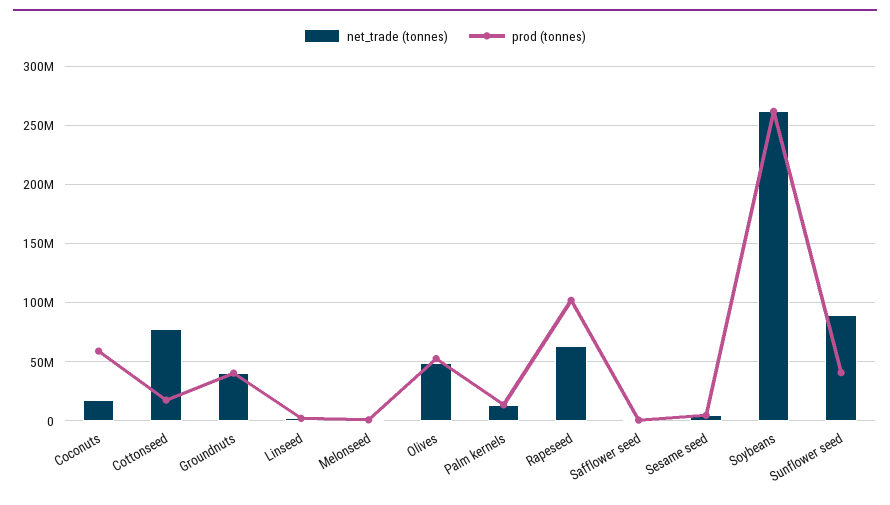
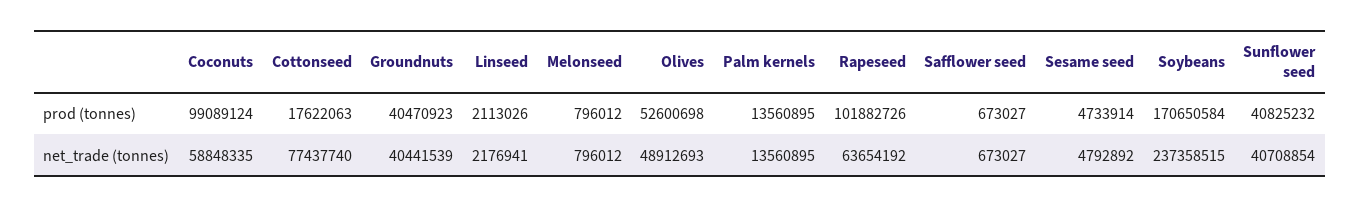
  {
    "net_trade (tonnes)": {
-     "Coconuts": 20000000,
+     "Coconuts": 58848335,
      "Cottonseed": 77437740,
      "Groundnuts": 40441539,
      "Linseed": 2176941,
      "Melonseed": 796012,
      "Olives": 48912693,
      "Palm kernels": 13560895,
      "Rapeseed": 63654192,
      "Safflower seed": 673027,
      "Sesame seed": 4792892,
-     "Soybeans": 260000000,
+     "Soybeans": 237358515,
-     "Sunflower seed": 90000000
+     "Sunflower seed": 40708854
    },
    "prod (tonnes)": {
-     "Coconuts": 60000000,
+     "Coconuts": 99089124,
      "Cottonseed": 17622063,
      "Groundnuts": 40470923,
      "Linseed": 2113026,
      "Melonseed": 796012,
      "Olives": 52600698,
      "Palm kernels": 13560895,
      "Rapeseed": 101882726,
      "Safflower seed": 673027,
      "Sesame seed": 4733914,
-     "Soybeans": 260000000,
+     "Soybeans": 170650584,
      "Sunflower seed": 40825232
    }
  }

